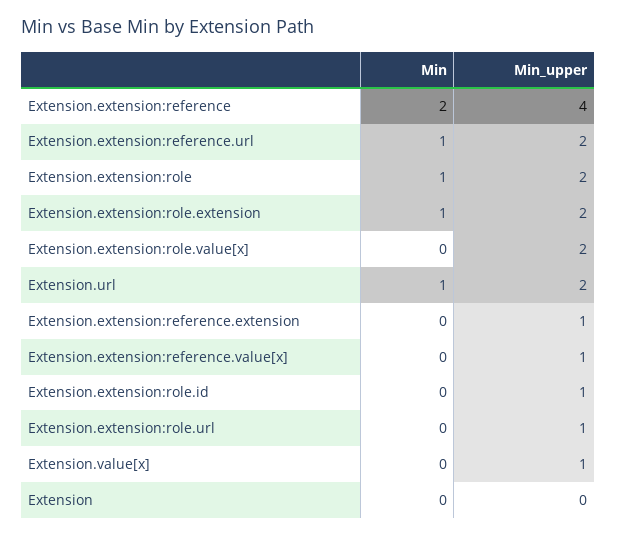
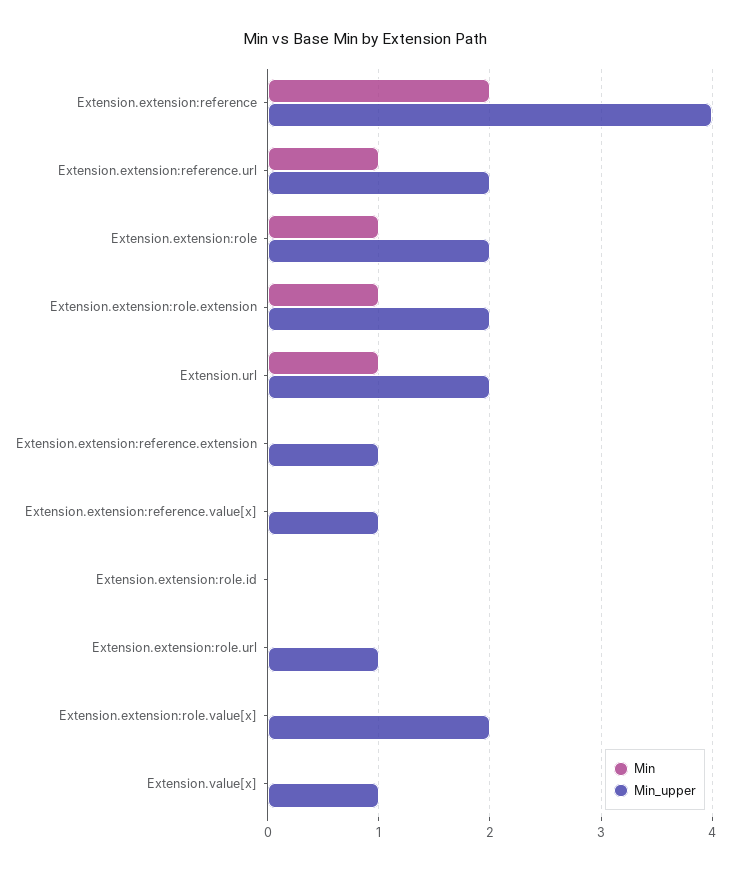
  {
    "Min": {
      "Extension.extension:reference": 2,
      "Extension.extension:reference.url": 1,
      "Extension.extension:role": 1,
      "Extension.extension:role.extension": 1,
      "Extension.extension:role.value[x]": 0,
      "Extension.url": 1,
      "Extension.extension:reference.extension": 0,
      "Extension.extension:reference.value[x]": 0,
      "Extension.extension:role.id": 0,
      "Extension.extension:role.url": 0,
-     "Extension.value[x]": 0,
+     "Extension.value[x]": 0
-     "Extension": 0
    },
    "Min_upper": {
      "Extension.extension:reference": 4,
      "Extension.extension:reference.url": 2,
      "Extension.extension:role": 2,
      "Extension.extension:role.extension": 2,
      "Extension.extension:role.value[x]": 2,
      "Extension.url": 2,
      "Extension.extension:reference.extension": 1,
      "Extension.extension:reference.value[x]": 1,
-     "Extension.extension:role.id": 1,
+     "Extension.extension:role.id": 0,
      "Extension.extension:role.url": 1,
-     "Extension.value[x]": 1,
+     "Extension.value[x]": 1
-     "Extension": 0
    }
  }

